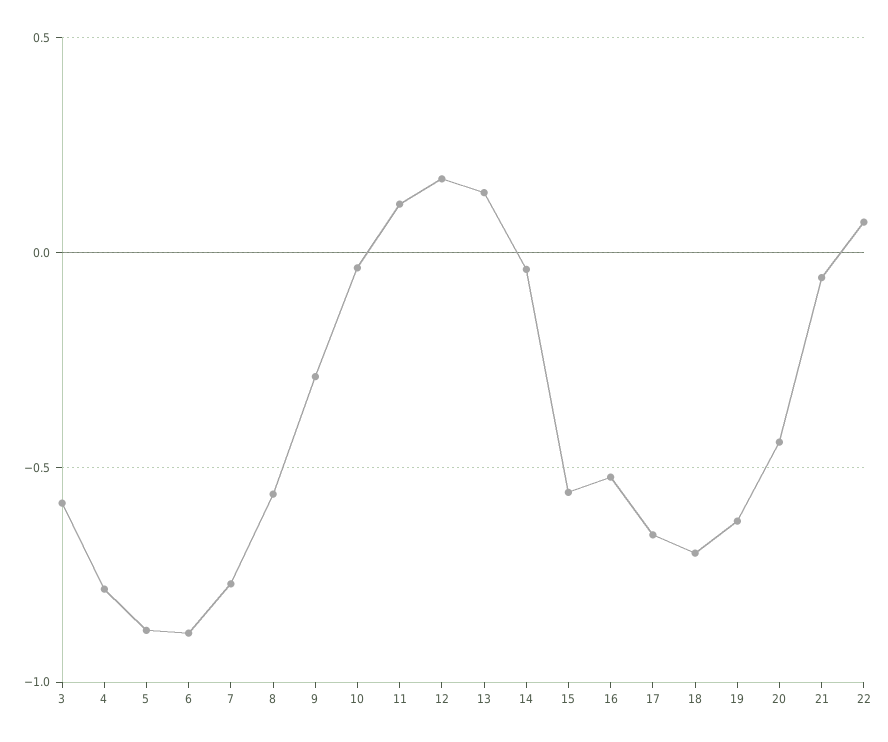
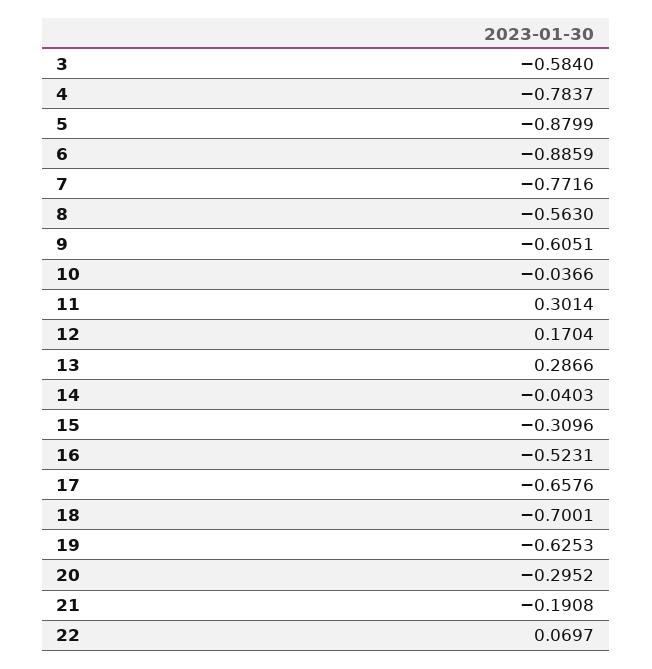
  {
    "3": -0.584,
    "4": -0.7837,
    "5": -0.8799,
    "6": -0.8859,
    "7": -0.7716,
    "8": -0.563,
-   "9": -0.3,
+   "9": -0.6051,
    "10": -0.0366,
-   "11": 0.1,
+   "11": 0.3014,
    "12": 0.1704,
-   "13": 0.15,
+   "13": 0.2866,
    "14": -0.0403,
-   "15": -0.55,
+   "15": -0.3096,
    "16": -0.5231,
    "17": -0.6576,
    "18": -0.7001,
    "19": -0.6253,
-   "20": -0.45,
+   "20": -0.2952,
-   "21": -0.05,
+   "21": -0.1908,
    "22": 0.0697
  }

